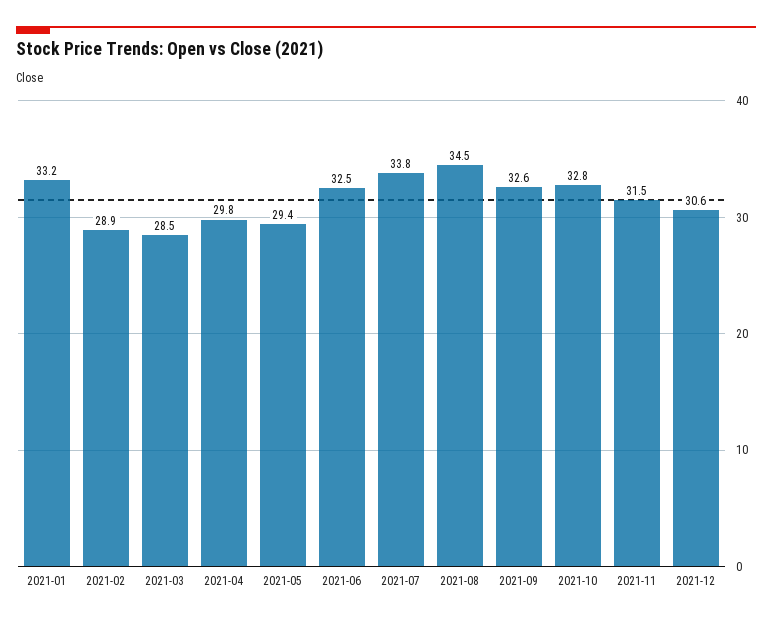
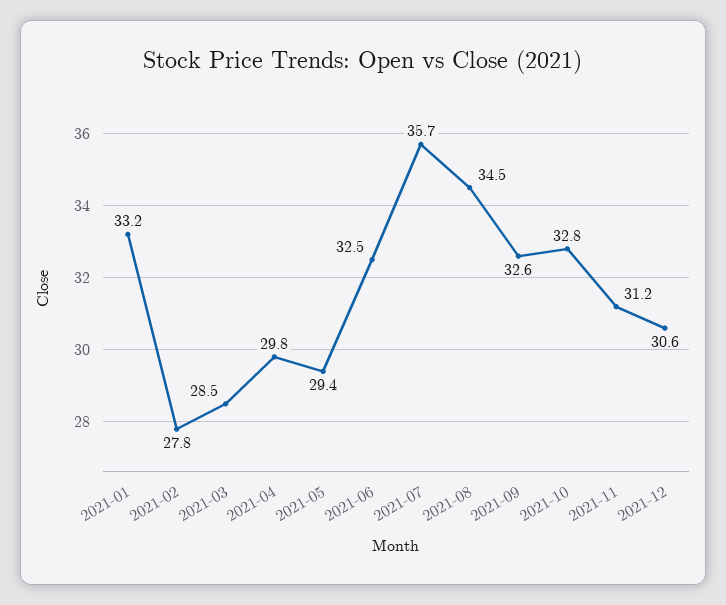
  {
    "2021-01": 33.2,
-   "2021-02": 28.9,
+   "2021-02": 27.8,
    "2021-03": 28.5,
    "2021-04": 29.8,
    "2021-05": 29.4,
    "2021-06": 32.5,
-   "2021-07": 33.8,
+   "2021-07": 35.7,
    "2021-08": 34.5,
    "2021-09": 32.6,
    "2021-10": 32.8,
-   "2021-11": 31.5,
+   "2021-11": 31.2,
    "2021-12": 30.6
  }

